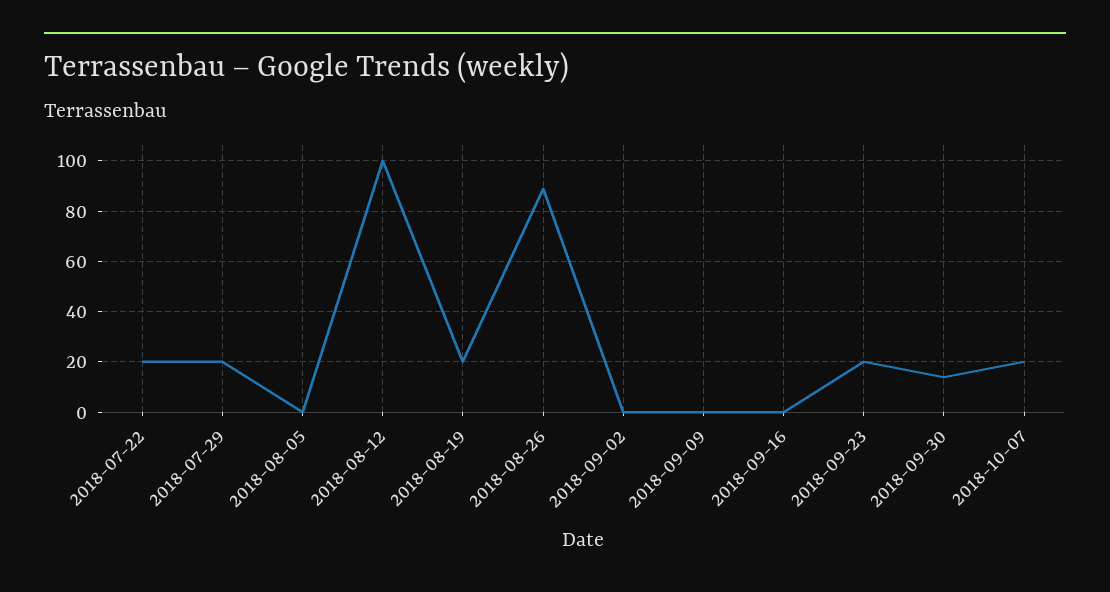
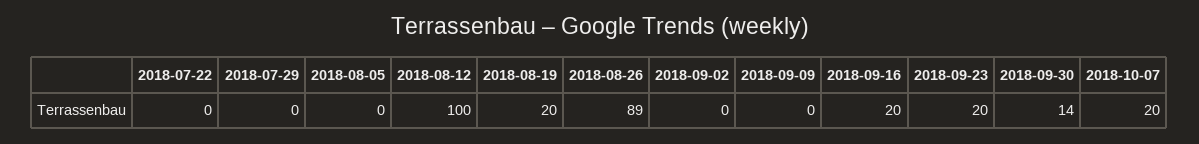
  {
-   "2018-07-22": 20,
+   "2018-07-22": 0,
-   "2018-07-29": 20,
+   "2018-07-29": 0,
    "2018-08-05": 0,
    "2018-08-12": 100,
    "2018-08-19": 20,
    "2018-08-26": 89,
    "2018-09-02": 0,
    "2018-09-09": 0,
-   "2018-09-16": 0,
+   "2018-09-16": 20,
    "2018-09-23": 20,
    "2018-09-30": 14,
    "2018-10-07": 20
  }

